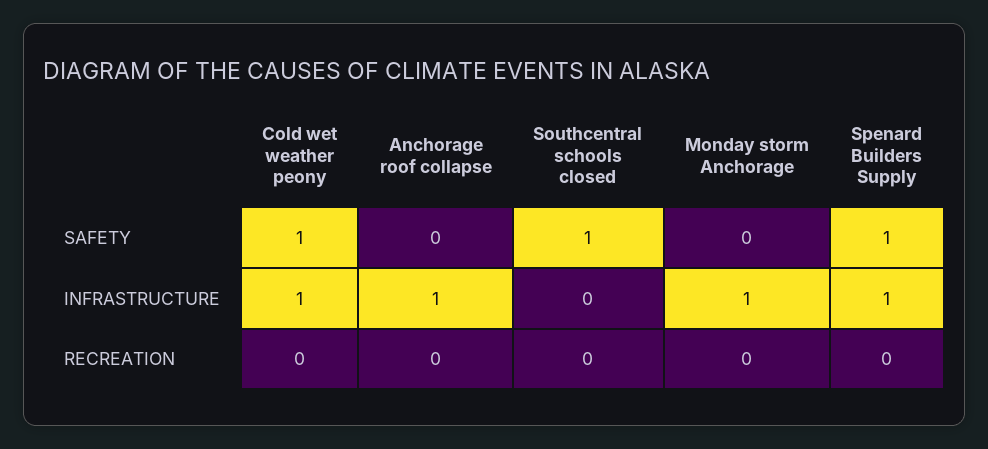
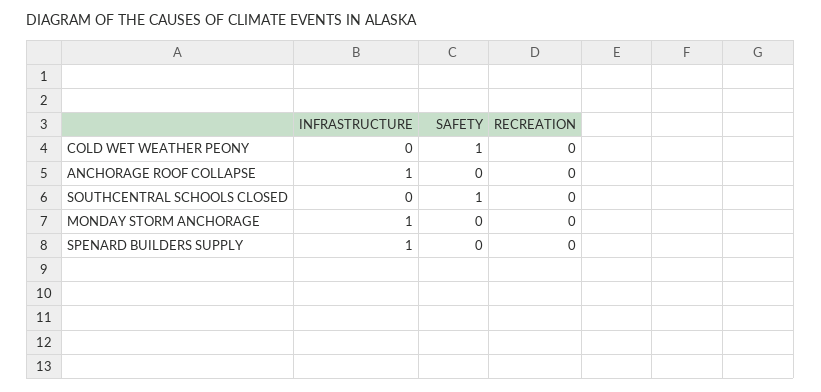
  {
    "Cold wet weather peony": {
      "SAFETY": 1,
-     "INFRASTRUCTURE": 1,
+     "INFRASTRUCTURE": 0,
      "RECREATION": 0
    },
    "Anchorage roof collapse": {
      "SAFETY": 0,
      "INFRASTRUCTURE": 1,
      "RECREATION": 0
    },
    "Southcentral schools closed": {
      "SAFETY": 1,
      "INFRASTRUCTURE": 0,
      "RECREATION": 0
    },
    "Monday storm Anchorage": {
      "SAFETY": 0,
      "INFRASTRUCTURE": 1,
      "RECREATION": 0
    },
    "Spenard Builders Supply": {
-     "SAFETY": 1,
+     "SAFETY": 0,
      "INFRASTRUCTURE": 1,
      "RECREATION": 0
    }
  }

